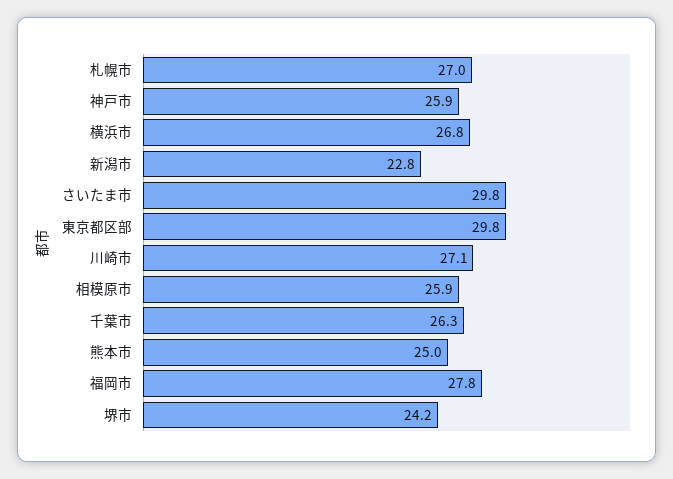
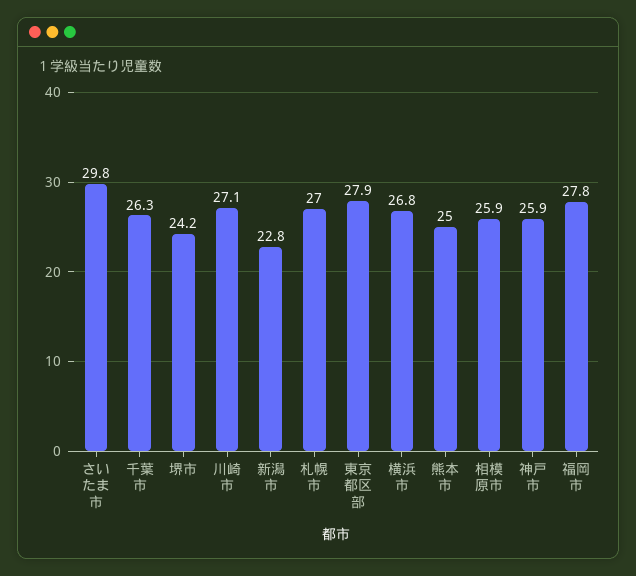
  {
    "札幌市": 27,
    "神戸市": 25.9,
    "横浜市": 26.8,
    "新潟市": 22.8,
    "さいたま市": 29.8,
-   "東京都区部": 29.8,
+   "東京都区部": 27.9,
    "川崎市": 27.1,
    "相模原市": 25.9,
    "千葉市": 26.3,
    "熊本市": 25,
    "福岡市": 27.8,
    "堺市": 24.2
  }

